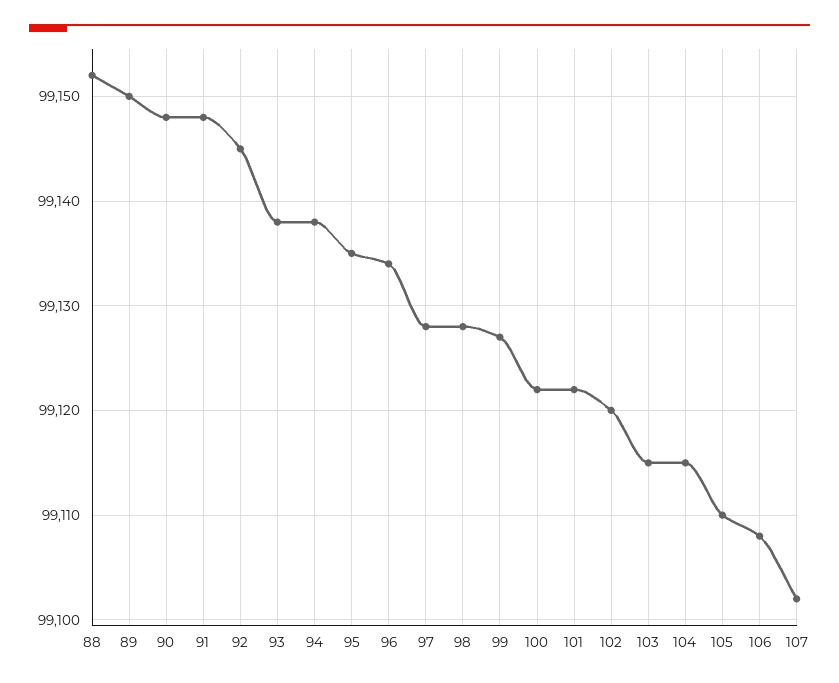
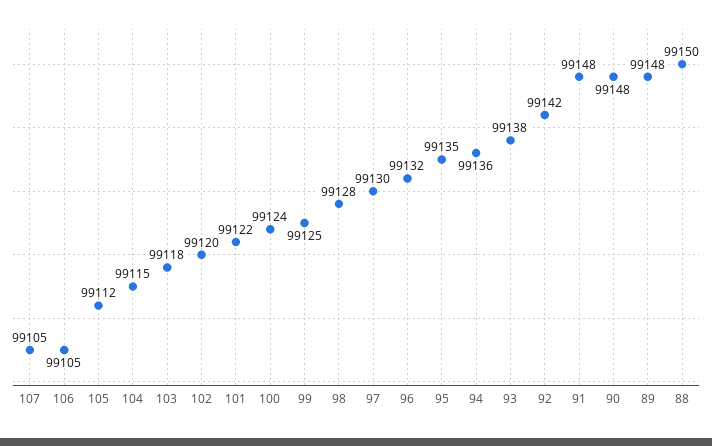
  {
-   "88": 99152,
+   "88": 99150,
-   "89": 99150,
+   "89": 99148,
    "90": 99148,
    "91": 99148,
-   "92": 99145,
+   "92": 99142,
    "93": 99138,
-   "94": 99138,
+   "94": 99136,
    "95": 99135,
-   "96": 99134,
+   "96": 99132,
-   "97": 99128,
+   "97": 99130,
    "98": 99128,
-   "99": 99127,
+   "99": 99125,
-   "100": 99122,
+   "100": 99124,
    "101": 99122,
    "102": 99120,
-   "103": 99115,
+   "103": 99118,
    "104": 99115,
-   "105": 99110,
+   "105": 99112,
-   "106": 99108,
+   "106": 99105,
-   "107": 99102
+   "107": 99105
  }

